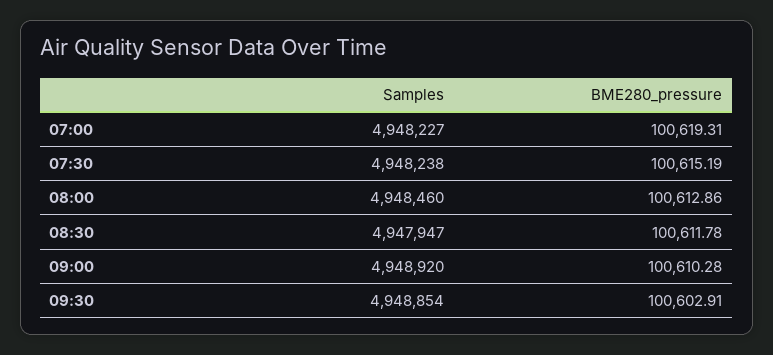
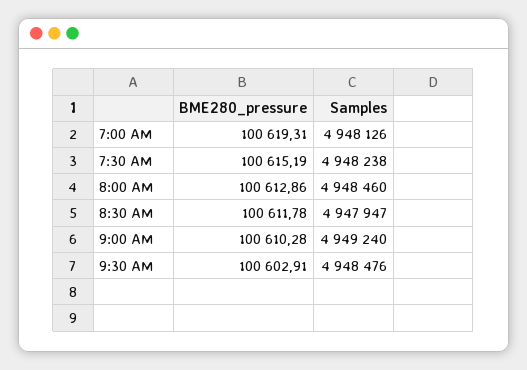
  {
    "Samples": {
-     "07:00": 4948227,
+     "07:00": 4948126,
      "07:30": 4948238,
      "08:00": 4948460,
      "08:30": 4947947,
-     "09:00": 4948920,
+     "09:00": 4949240,
-     "09:30": 4948854
+     "09:30": 4948476
    },
    "BME280_pressure": {
      "07:00": 100619.31,
      "07:30": 100615.19,
      "08:00": 100612.86,
      "08:30": 100611.78,
      "09:00": 100610.28,
      "09:30": 100602.91
    }
  }

